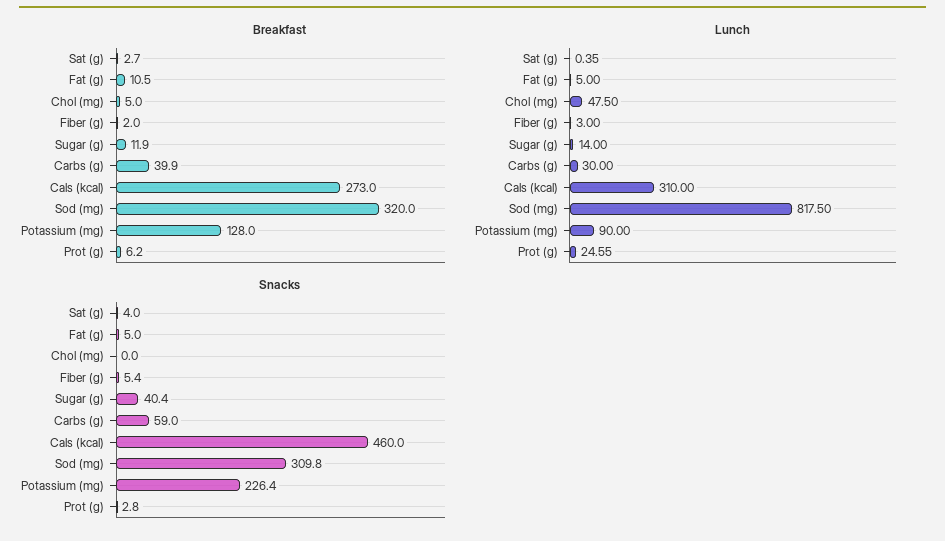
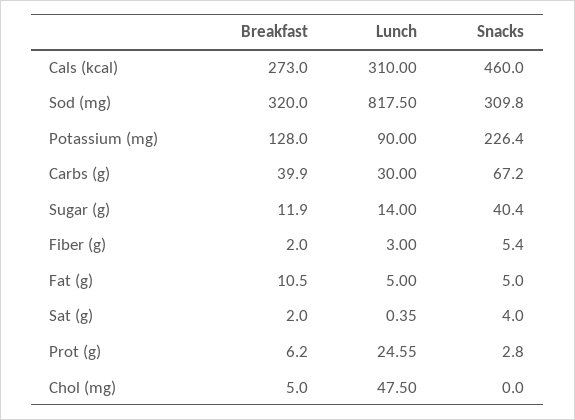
  {
    "Breakfast": {
-     "Sat (g)": 2.7,
+     "Sat (g)": 2,
      "Fat (g)": 10.5,
      "Chol (mg)": 5,
      "Fiber (g)": 2,
      "Sugar (g)": 11.9,
      "Carbs (g)": 39.9,
      "Cals (kcal)": 273,
      "Sod (mg)": 320,
      "Potassium (mg)": 128,
      "Prot (g)": 6.2
    },
    "Lunch": {
      "Sat (g)": 0.35,
      "Fat (g)": 5,
      "Chol (mg)": 47.5,
      "Fiber (g)": 3,
      "Sugar (g)": 14,
      "Carbs (g)": 30,
      "Cals (kcal)": 310,
      "Sod (mg)": 817.5,
      "Potassium (mg)": 90,
      "Prot (g)": 24.55
    },
    "Snacks": {
      "Sat (g)": 4,
      "Fat (g)": 5,
      "Chol (mg)": 0,
      "Fiber (g)": 5.4,
      "Sugar (g)": 40.4,
-     "Carbs (g)": 59,
+     "Carbs (g)": 67.2,
      "Cals (kcal)": 460,
      "Sod (mg)": 309.8,
      "Potassium (mg)": 226.4,
      "Prot (g)": 2.8
    }
  }

